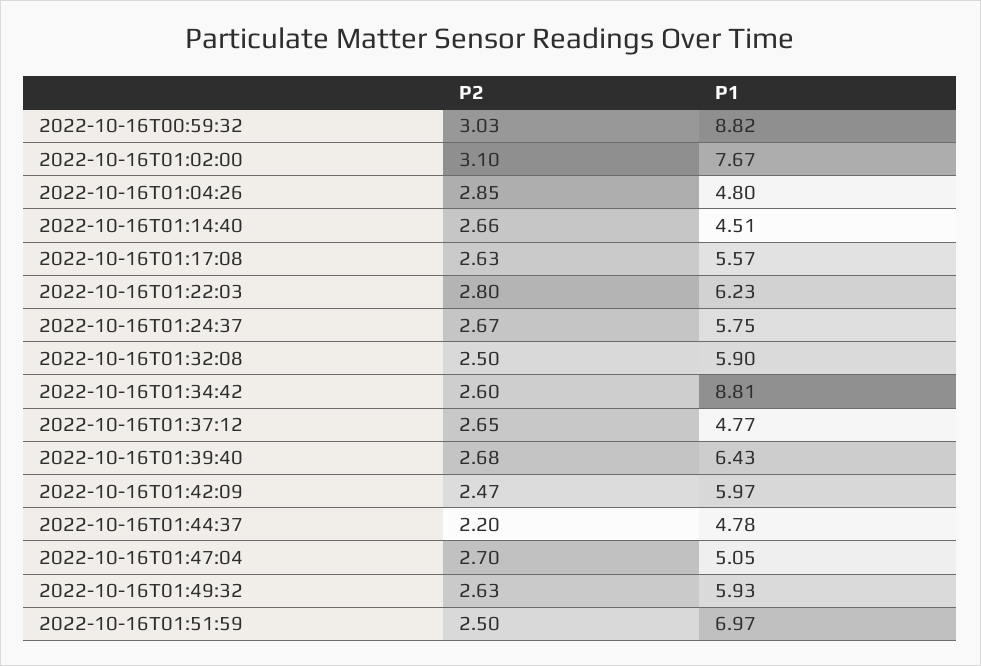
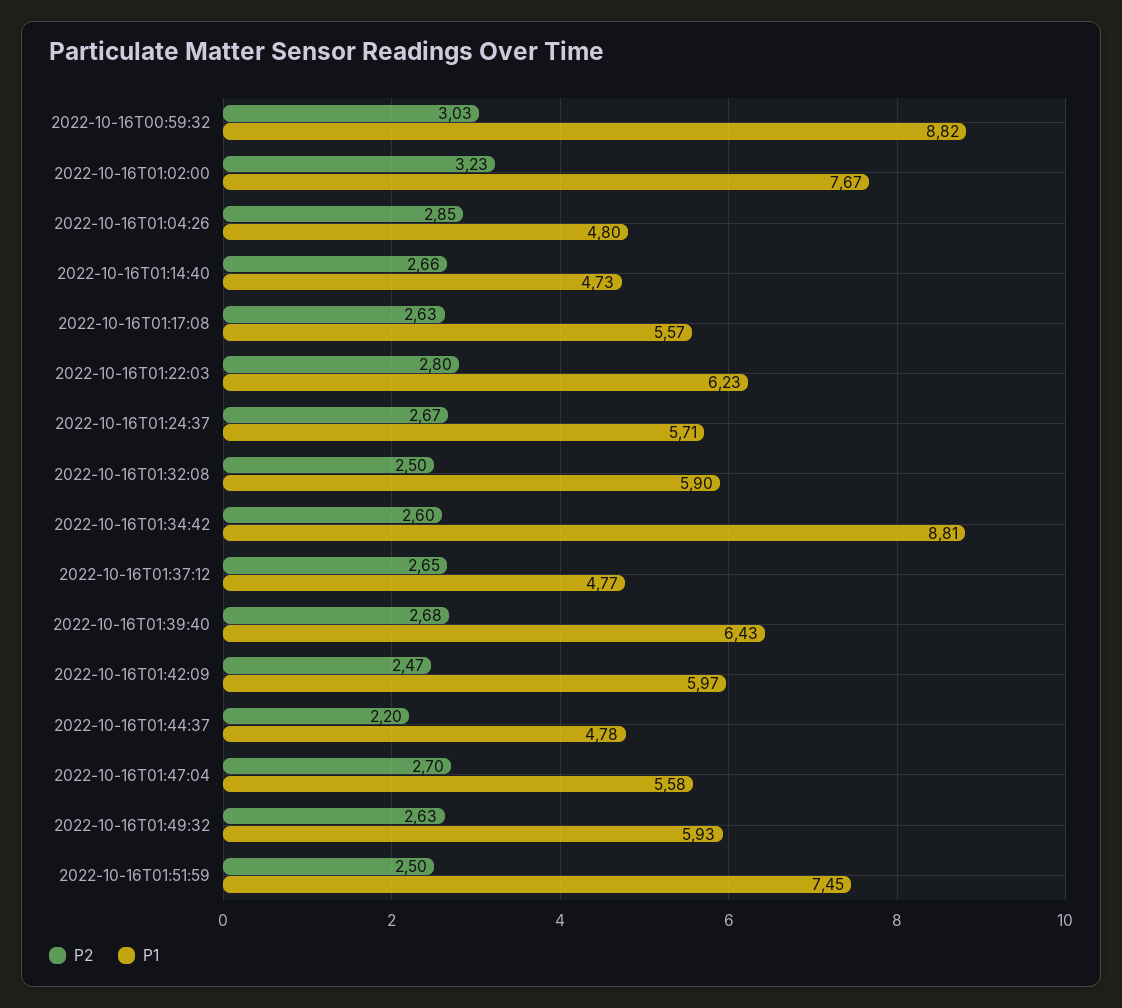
  {
    "P2": {
      "2022-10-16T00:59:32": 3.03,
-     "2022-10-16T01:02:00": 3.1,
+     "2022-10-16T01:02:00": 3.23,
      "2022-10-16T01:04:26": 2.85,
      "2022-10-16T01:14:40": 2.66,
      "2022-10-16T01:17:08": 2.63,
      "2022-10-16T01:22:03": 2.8,
      "2022-10-16T01:24:37": 2.67,
      "2022-10-16T01:32:08": 2.5,
      "2022-10-16T01:34:42": 2.6,
      "2022-10-16T01:37:12": 2.65,
      "2022-10-16T01:39:40": 2.68,
      "2022-10-16T01:42:09": 2.47,
      "2022-10-16T01:44:37": 2.2,
      "2022-10-16T01:47:04": 2.7,
      "2022-10-16T01:49:32": 2.63,
      "2022-10-16T01:51:59": 2.5
    },
    "P1": {
      "2022-10-16T00:59:32": 8.82,
      "2022-10-16T01:02:00": 7.67,
      "2022-10-16T01:04:26": 4.8,
-     "2022-10-16T01:14:40": 4.51,
+     "2022-10-16T01:14:40": 4.73,
      "2022-10-16T01:17:08": 5.57,
      "2022-10-16T01:22:03": 6.23,
-     "2022-10-16T01:24:37": 5.75,
+     "2022-10-16T01:24:37": 5.71,
      "2022-10-16T01:32:08": 5.9,
      "2022-10-16T01:34:42": 8.81,
      "2022-10-16T01:37:12": 4.77,
      "2022-10-16T01:39:40": 6.43,
      "2022-10-16T01:42:09": 5.97,
      "2022-10-16T01:44:37": 4.78,
-     "2022-10-16T01:47:04": 5.05,
+     "2022-10-16T01:47:04": 5.58,
      "2022-10-16T01:49:32": 5.93,
-     "2022-10-16T01:51:59": 6.97
+     "2022-10-16T01:51:59": 7.45
    }
  }

